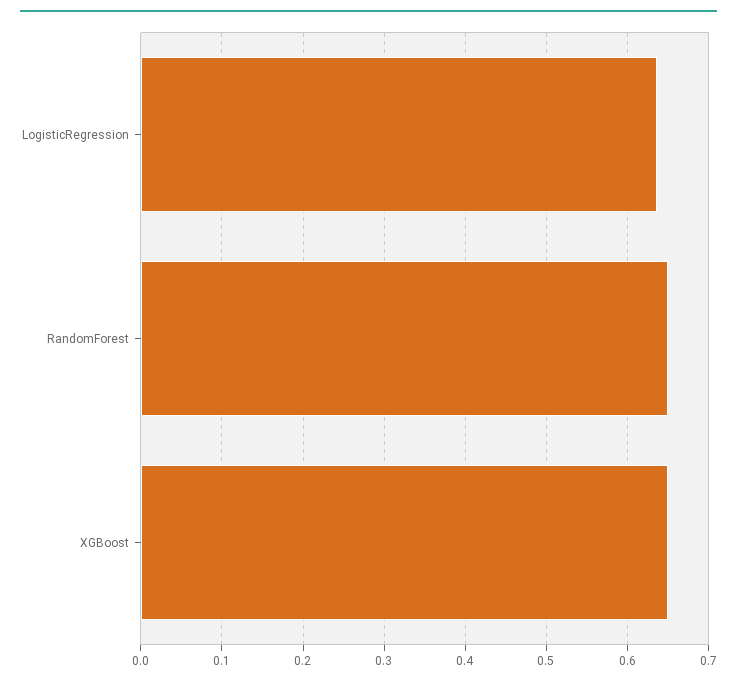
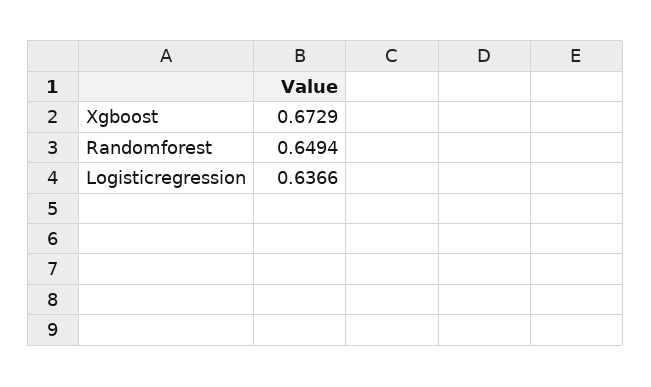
  {
    "LogisticRegression": 0.6366,
    "RandomForest": 0.6494,
-   "XGBoost": 0.65
+   "XGBoost": 0.6729
  }

